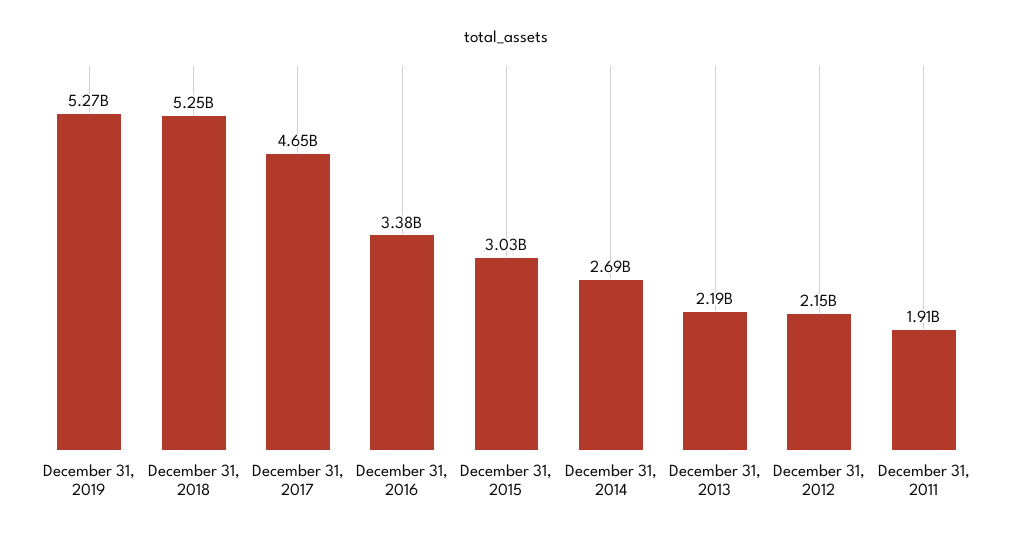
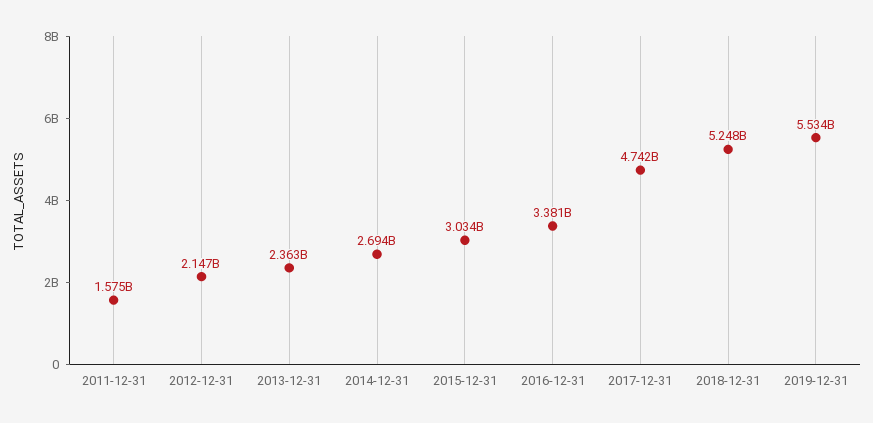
  {
-   "December 31, 2019": 5270000000,
+   "December 31, 2019": 5534000000,
    "December 31, 2018": 5248000000,
-   "December 31, 2017": 4650000000,
+   "December 31, 2017": 4742000000,
    "December 31, 2016": 3381000000,
    "December 31, 2015": 3034000000,
    "December 31, 2014": 2694000000,
-   "December 31, 2013": 2190000000,
+   "December 31, 2013": 2363000000,
    "December 31, 2012": 2147000000,
-   "December 31, 2011": 1910000000
+   "December 31, 2011": 1575000000
  }

